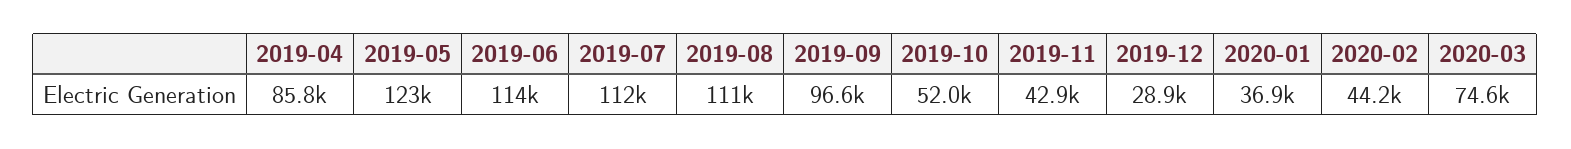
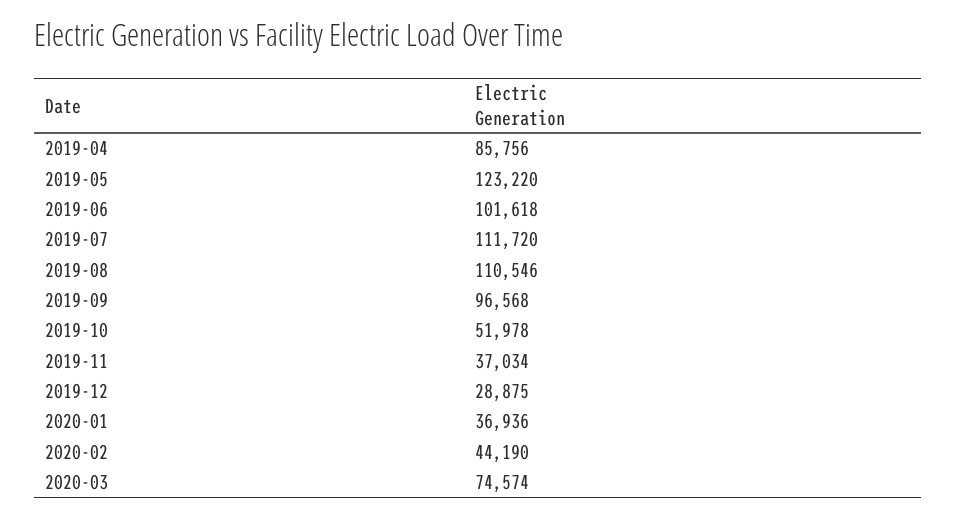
  {
    "2019-04": 85756,
    "2019-05": 123220,
-   "2019-06": 114000,
+   "2019-06": 101618,
    "2019-07": 111720,
    "2019-08": 110546,
    "2019-09": 96568,
    "2019-10": 51978,
-   "2019-11": 42900,
+   "2019-11": 37034,
    "2019-12": 28875,
    "2020-01": 36936,
    "2020-02": 44190,
    "2020-03": 74574
  }

